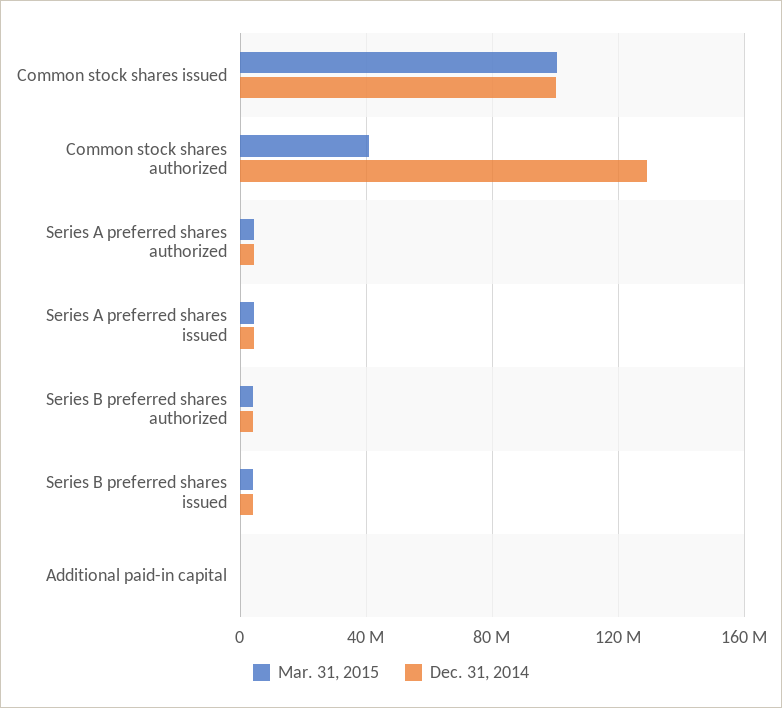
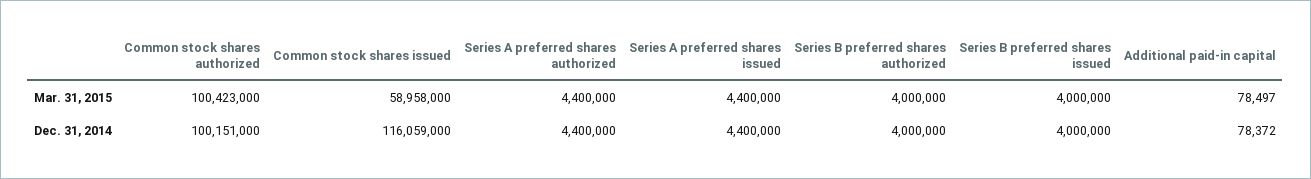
  {
    "Mar. 31, 2015": {
-     "Common stock shares issued": 100000000,
+     "Common stock shares issued": 58958000,
-     "Common stock shares authorized": 40000000,
+     "Common stock shares authorized": 100423000,
      "Series A preferred shares authorized": 4400000,
      "Series A preferred shares issued": 4400000,
      "Series B preferred shares authorized": 4000000,
      "Series B preferred shares issued": 4000000,
      "Additional paid-in capital": 78497
    },
    "Dec. 31, 2014": {
-     "Common stock shares issued": 100000000,
+     "Common stock shares issued": 116059000,
-     "Common stock shares authorized": 130000000,
+     "Common stock shares authorized": 100151000,
      "Series A preferred shares authorized": 4400000,
      "Series A preferred shares issued": 4400000,
      "Series B preferred shares authorized": 4000000,
      "Series B preferred shares issued": 4000000,
      "Additional paid-in capital": 78372
    }
  }

